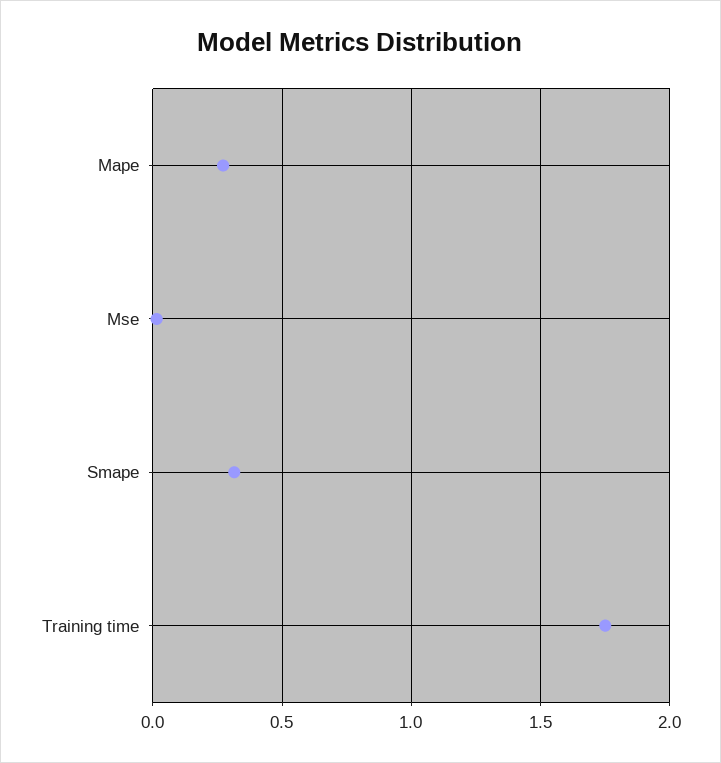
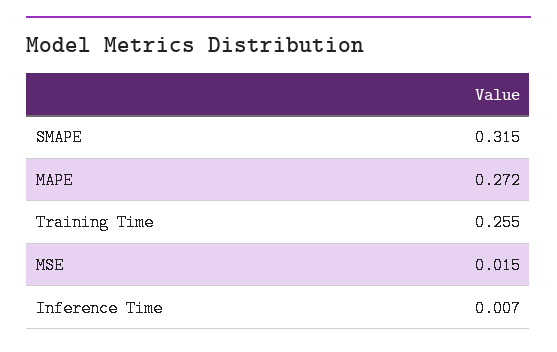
  {
    "Mape": 0.272,
    "Mse": 0.015,
    "Smape": 0.315,
-   "Training time": 1.75
+   "Training time": 0.255,
+   "Inference Time": 0.007
  }

